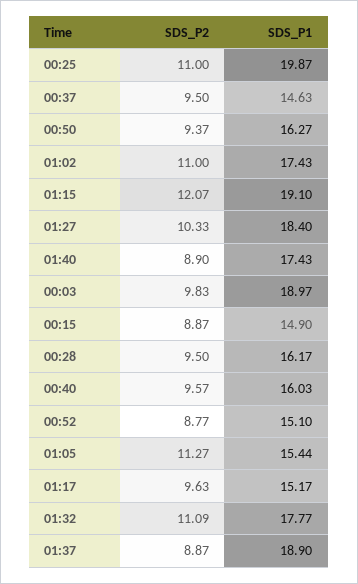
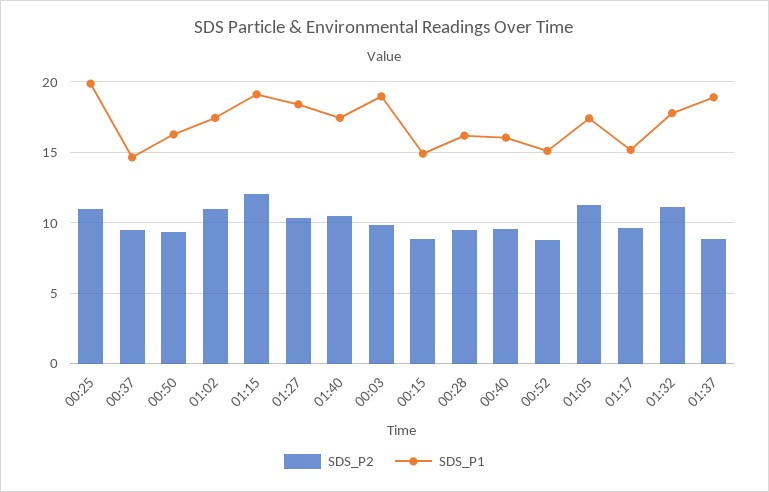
  {
    "SDS_P2": {
      "00:25": 11,
      "00:37": 9.5,
      "00:50": 9.37,
      "01:02": 11,
      "01:15": 12.07,
      "01:27": 10.33,
-     "01:40": 8.9,
+     "01:40": 10.5,
      "00:03": 9.83,
      "00:15": 8.87,
      "00:28": 9.5,
      "00:40": 9.57,
      "00:52": 8.77,
      "01:05": 11.27,
      "01:17": 9.63,
      "01:32": 11.09,
      "01:37": 8.87
    },
    "SDS_P1": {
      "00:25": 19.87,
      "00:37": 14.63,
      "00:50": 16.27,
      "01:02": 17.43,
      "01:15": 19.1,
      "01:27": 18.4,
      "01:40": 17.43,
      "00:03": 18.97,
      "00:15": 14.9,
      "00:28": 16.17,
      "00:40": 16.03,
      "00:52": 15.1,
-     "01:05": 15.44,
+     "01:05": 17.5,
      "01:17": 15.17,
      "01:32": 17.77,
      "01:37": 18.9
    }
  }

